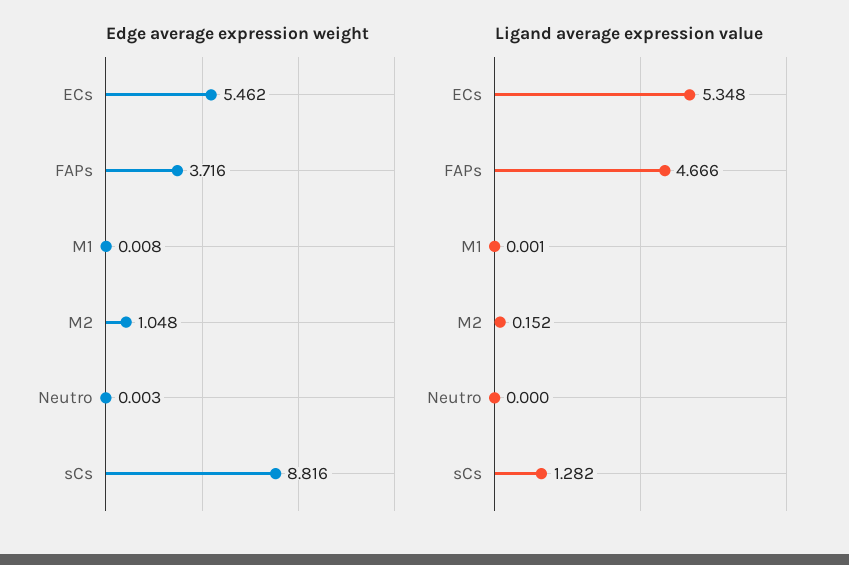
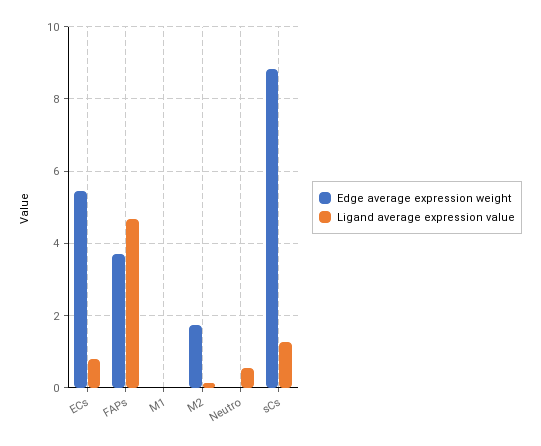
  {
    "Edge average expression weight": {
      "ECs": 5.462,
      "FAPs": 3.716,
      "M1": 0.008,
-     "M2": 1.048,
+     "M2": 1.8,
      "Neutro": 0.003,
      "sCs": 8.816
    },
    "Ligand average expression value": {
-     "ECs": 5.348,
+     "ECs": 0.8,
      "FAPs": 4.666,
      "M1": 0.001,
      "M2": 0.152,
-     "Neutro": 0,
+     "Neutro": 0.6,
      "sCs": 1.282
    }
  }

